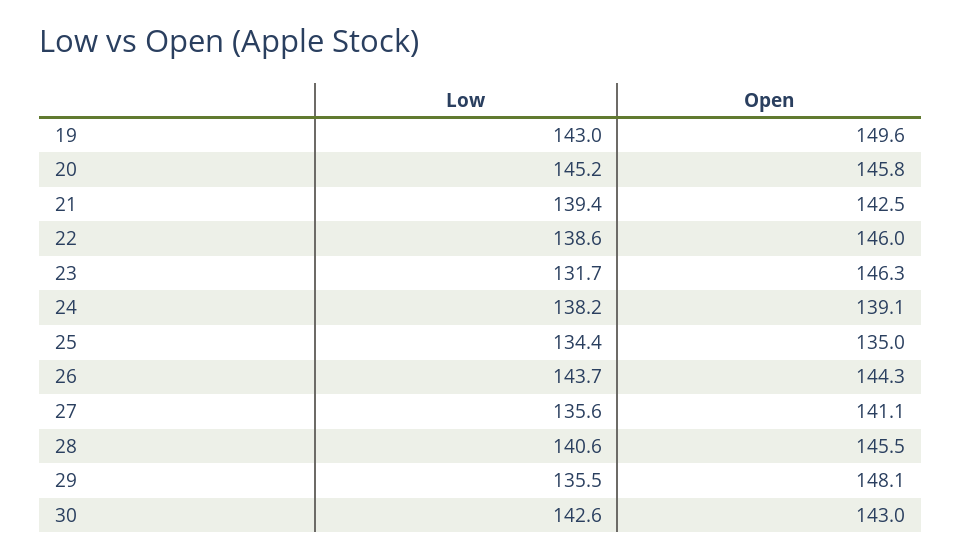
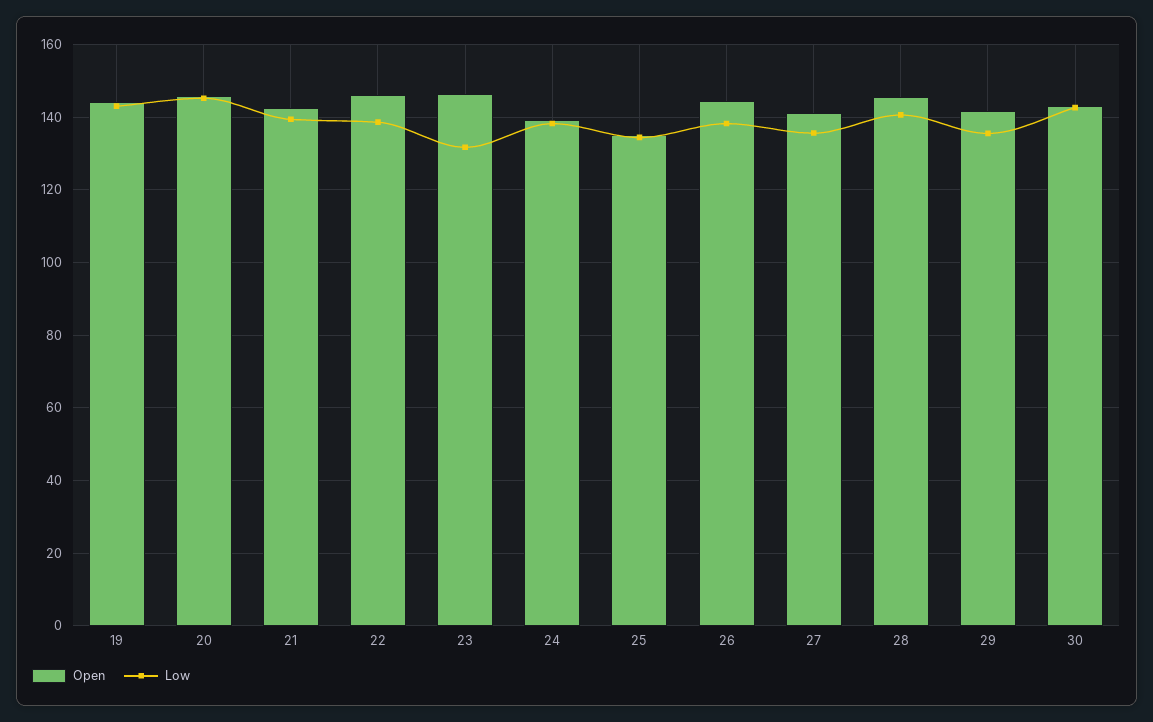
  {
    "Low": {
      "19": 143,
      "20": 145.2,
      "21": 139.4,
      "22": 138.6,
      "23": 131.7,
      "24": 138.2,
      "25": 134.4,
-     "26": 143.7,
+     "26": 138,
      "27": 135.6,
      "28": 140.6,
      "29": 135.5,
      "30": 142.6
    },
    "Open": {
-     "19": 149.6,
+     "19": 144,
      "20": 145.8,
      "21": 142.5,
      "22": 146,
      "23": 146.3,
      "24": 139.1,
      "25": 135,
      "26": 144.3,
      "27": 141.1,
      "28": 145.5,
-     "29": 148.1,
+     "29": 142,
      "30": 143
    }
  }

